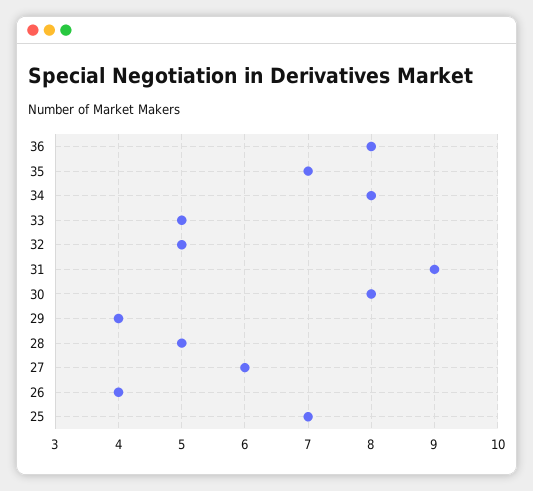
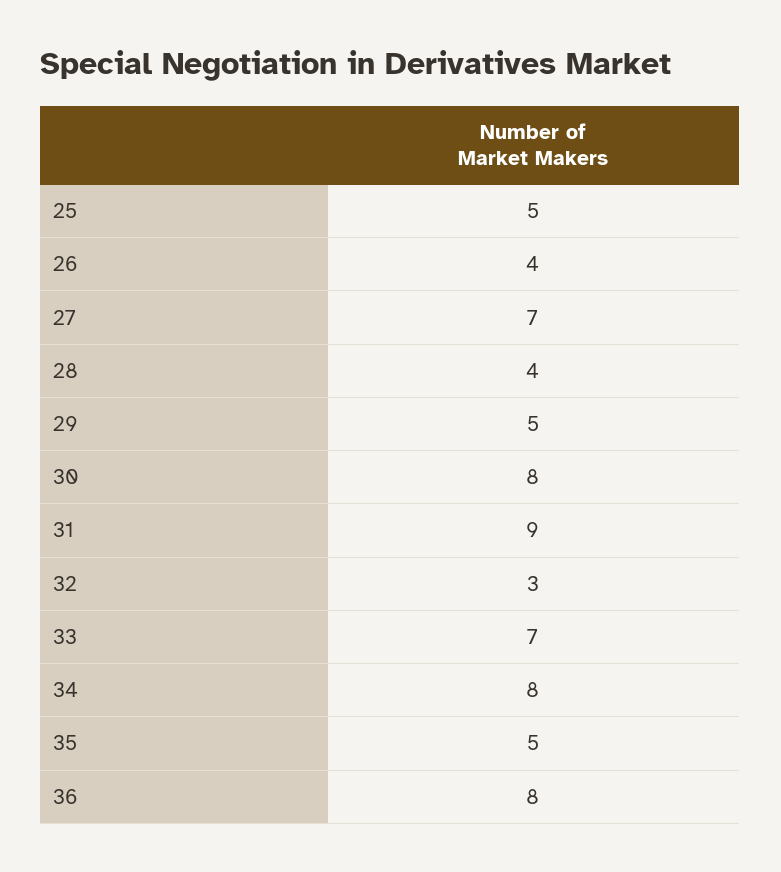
  {
    "36": 8,
-   "35": 7,
+   "35": 5,
    "34": 8,
-   "33": 5,
+   "33": 7,
-   "32": 5,
+   "32": 3,
    "31": 9,
    "30": 8,
-   "29": 4,
+   "29": 5,
-   "28": 5,
+   "28": 4,
-   "27": 6,
+   "27": 7,
    "26": 4,
-   "25": 7
+   "25": 5
  }

